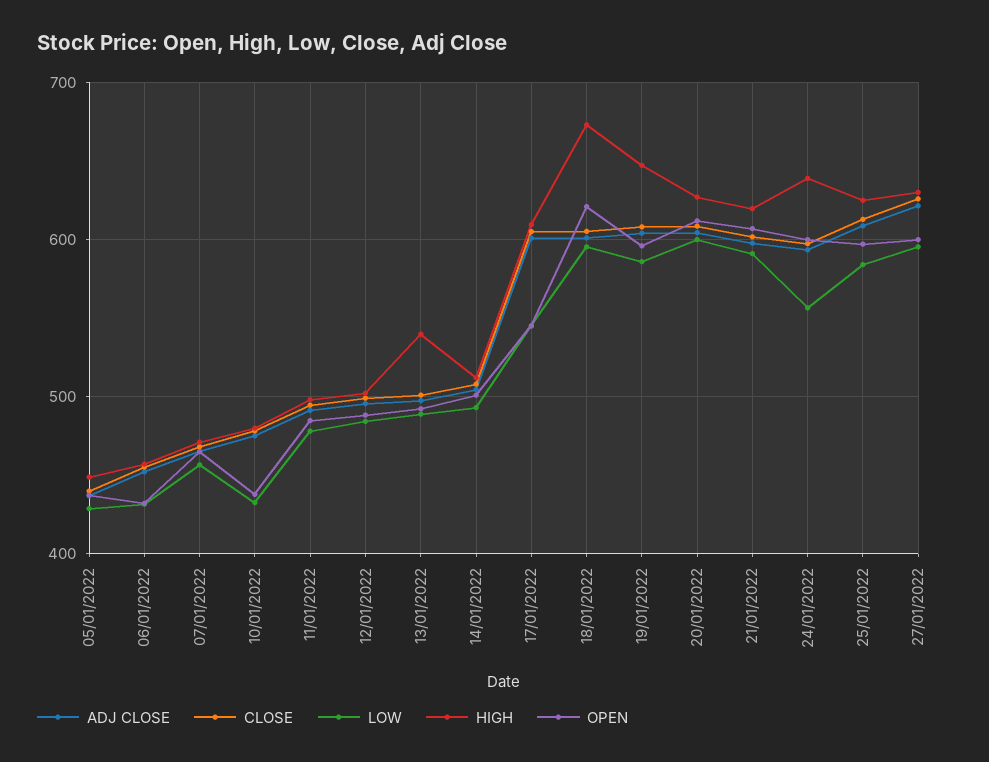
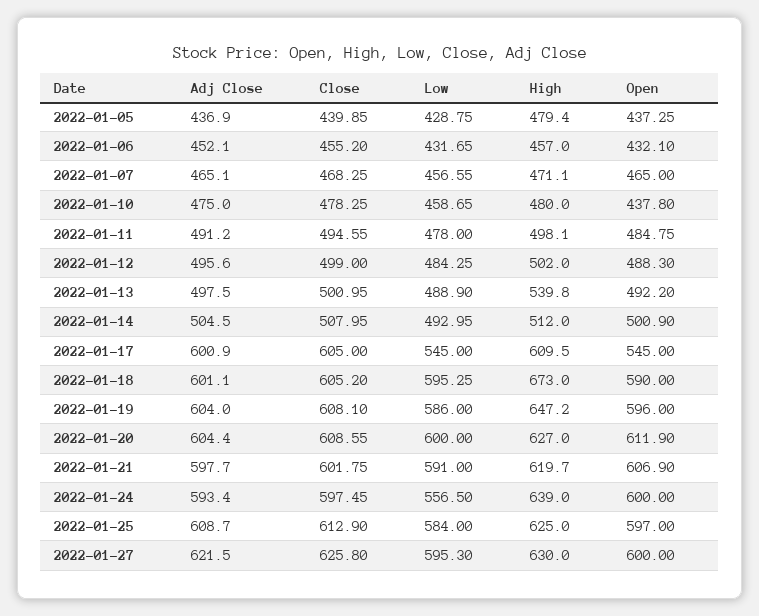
  {
    "ADJ CLOSE": {
      "05/01/2022": 436.9,
      "06/01/2022": 452.1,
      "07/01/2022": 465.1,
      "10/01/2022": 475,
      "11/01/2022": 491.2,
      "12/01/2022": 495.6,
      "13/01/2022": 497.5,
      "14/01/2022": 504.5,
      "17/01/2022": 600.9,
      "18/01/2022": 601.1,
      "19/01/2022": 604,
      "20/01/2022": 604.4,
      "21/01/2022": 597.7,
      "24/01/2022": 593.4,
      "25/01/2022": 608.7,
      "27/01/2022": 621.5
    },
    "CLOSE": {
      "05/01/2022": 439.85,
      "06/01/2022": 455.2,
      "07/01/2022": 468.25,
      "10/01/2022": 478.25,
      "11/01/2022": 494.55,
      "12/01/2022": 499,
      "13/01/2022": 500.95,
      "14/01/2022": 507.95,
      "17/01/2022": 605,
      "18/01/2022": 605.2,
      "19/01/2022": 608.1,
      "20/01/2022": 608.55,
      "21/01/2022": 601.75,
      "24/01/2022": 597.45,
      "25/01/2022": 612.9,
      "27/01/2022": 625.8
    },
    "LOW": {
      "05/01/2022": 428.75,
      "06/01/2022": 431.65,
      "07/01/2022": 456.55,
-     "10/01/2022": 430,
+     "10/01/2022": 458.65,
      "11/01/2022": 478,
      "12/01/2022": 484.25,
      "13/01/2022": 488.9,
      "14/01/2022": 492.95,
      "17/01/2022": 545,
      "18/01/2022": 595.25,
      "19/01/2022": 586,
      "20/01/2022": 600,
      "21/01/2022": 591,
      "24/01/2022": 556.5,
      "25/01/2022": 584,
      "27/01/2022": 595.3
    },
    "HIGH": {
-     "05/01/2022": 450,
+     "05/01/2022": 479.4,
      "06/01/2022": 457,
      "07/01/2022": 471.1,
      "10/01/2022": 480,
      "11/01/2022": 498.1,
      "12/01/2022": 502,
      "13/01/2022": 539.8,
      "14/01/2022": 512,
      "17/01/2022": 609.5,
      "18/01/2022": 673,
      "19/01/2022": 647.2,
      "20/01/2022": 627,
      "21/01/2022": 619.7,
      "24/01/2022": 639,
      "25/01/2022": 625,
      "27/01/2022": 630
    },
    "OPEN": {
      "05/01/2022": 437.25,
      "06/01/2022": 432.1,
      "07/01/2022": 465,
      "10/01/2022": 437.8,
      "11/01/2022": 484.75,
      "12/01/2022": 488.3,
      "13/01/2022": 492.2,
      "14/01/2022": 500.9,
      "17/01/2022": 545,
-     "18/01/2022": 620,
+     "18/01/2022": 590,
      "19/01/2022": 596,
      "20/01/2022": 611.9,
      "21/01/2022": 606.9,
      "24/01/2022": 600,
      "25/01/2022": 597,
      "27/01/2022": 600
    }
  }

